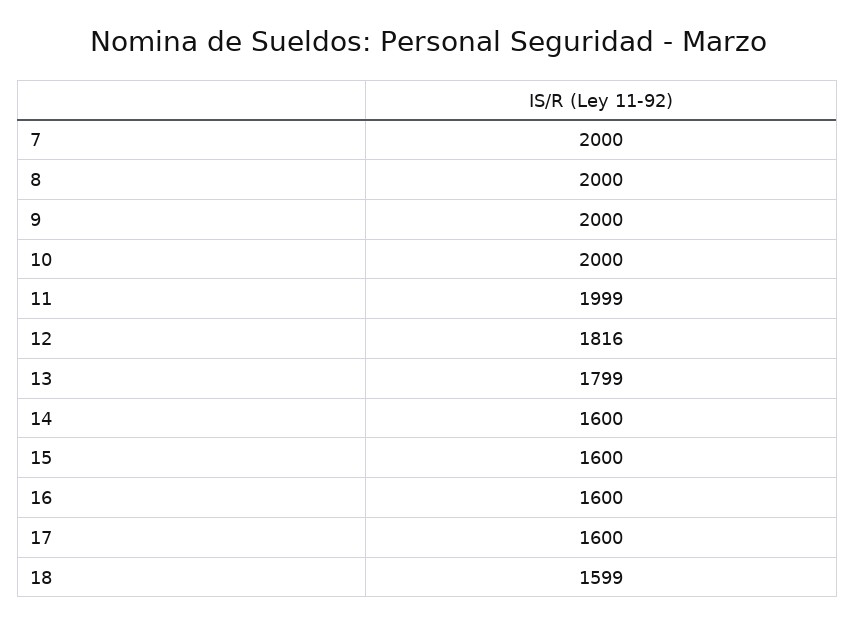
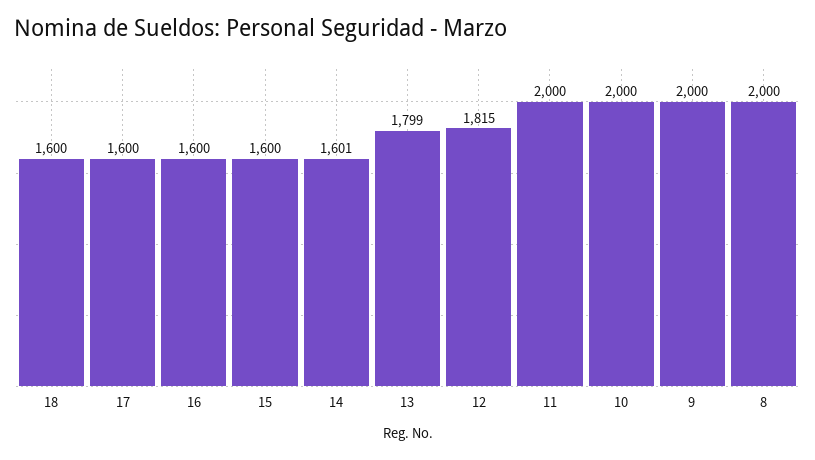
  {
-   "7": 2000,
    "8": 2000,
    "9": 2000,
    "10": 2000,
-   "11": 1999,
+   "11": 2000,
-   "12": 1816,
+   "12": 1815,
    "13": 1799,
-   "14": 1600,
+   "14": 1601,
    "15": 1600,
    "16": 1600,
    "17": 1600,
-   "18": 1599
+   "18": 1600
  }

